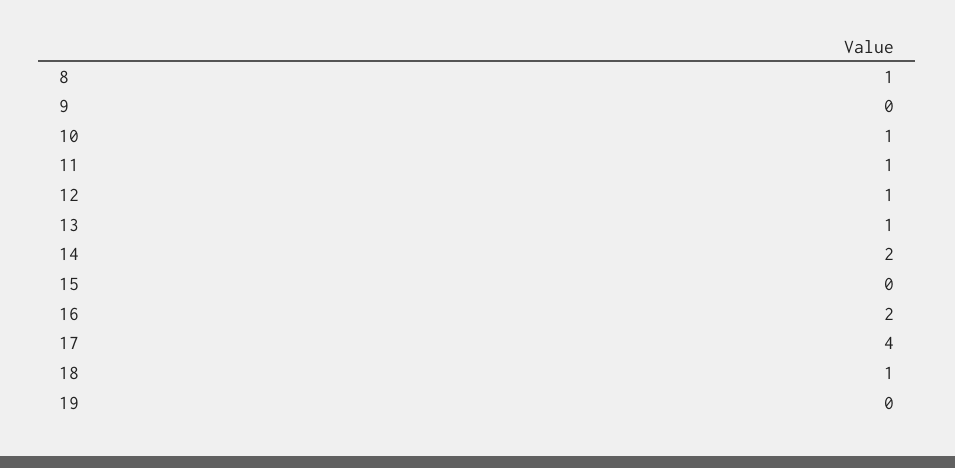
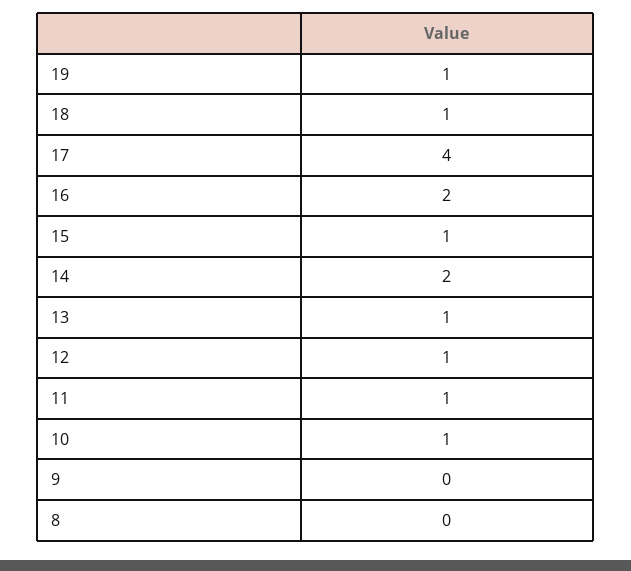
  {
-   "8": 1,
+   "8": 0,
    "9": 0,
    "10": 1,
    "11": 1,
    "12": 1,
    "13": 1,
    "14": 2,
-   "15": 0,
+   "15": 1,
    "16": 2,
    "17": 4,
    "18": 1,
-   "19": 0
+   "19": 1
  }

